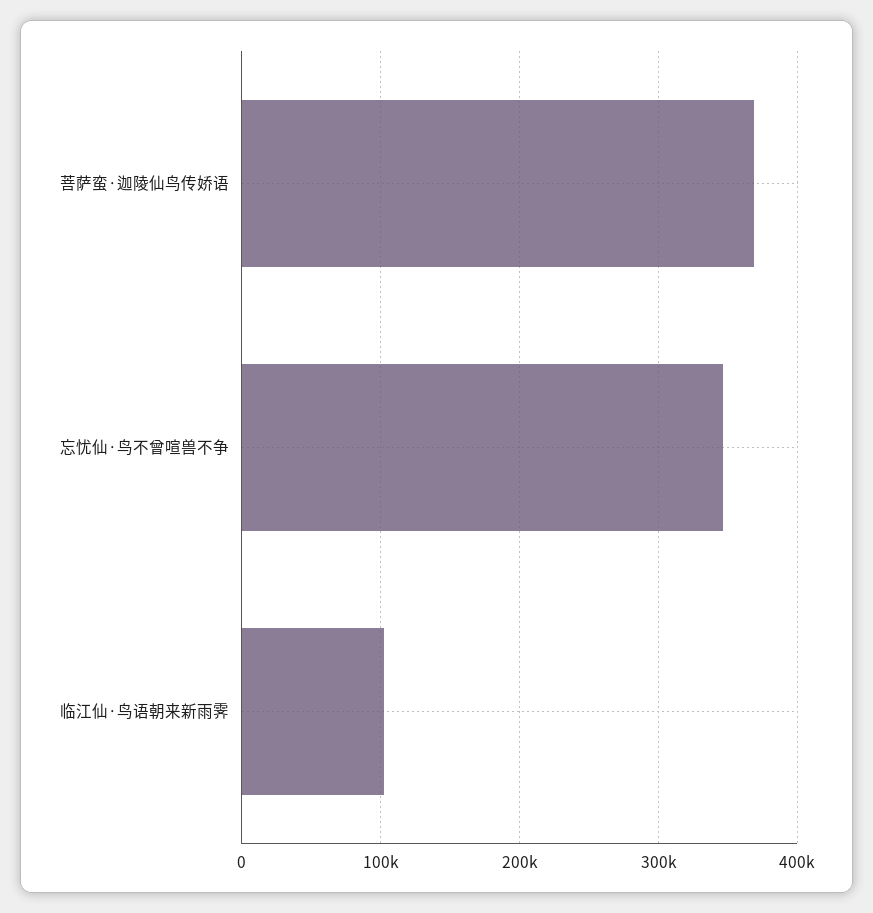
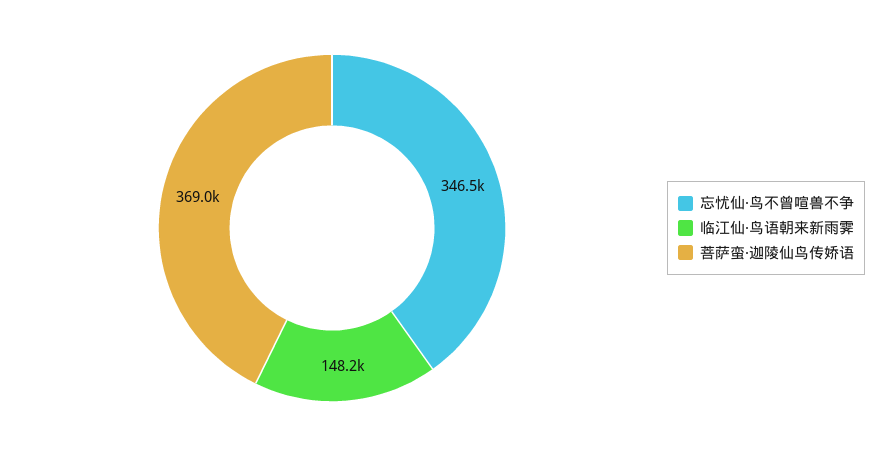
  {
    "菩萨蛮·迦陵仙鸟传娇语": 369000,
    "忘忧仙·鸟不曾喧兽不争": 346500,
-   "临江仙·鸟语朝来新雨霁": 100000
+   "临江仙·鸟语朝来新雨霁": 148200
  }

